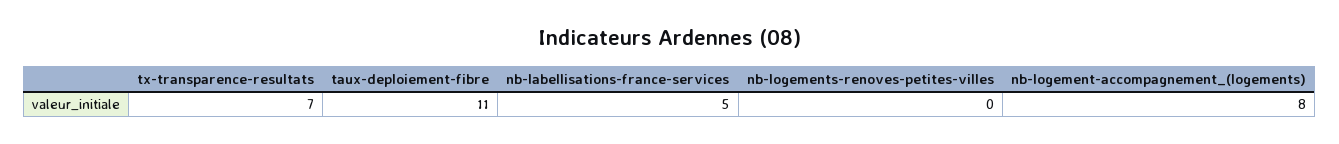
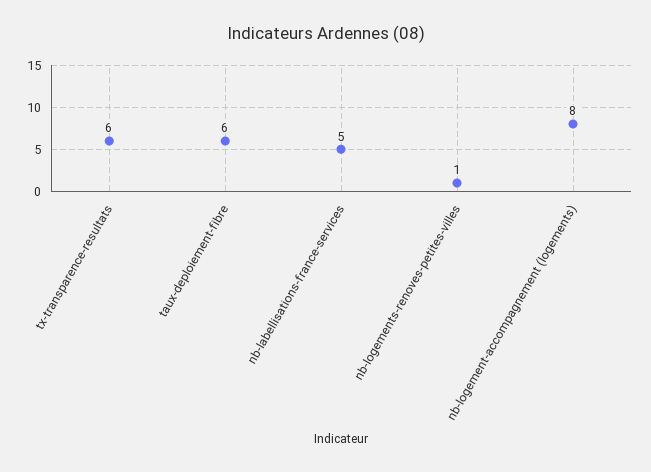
  {
-   "tx-transparence-resultats": 7,
+   "tx-transparence-resultats": 6,
-   "taux-deploiement-fibre": 11,
+   "taux-deploiement-fibre": 6,
    "nb-labellisations-france-services": 5,
-   "nb-logements-renoves-petites-villes": 0,
+   "nb-logements-renoves-petites-villes": 1,
    "nb-logement-accompagnement_(logements)": 8
  }

